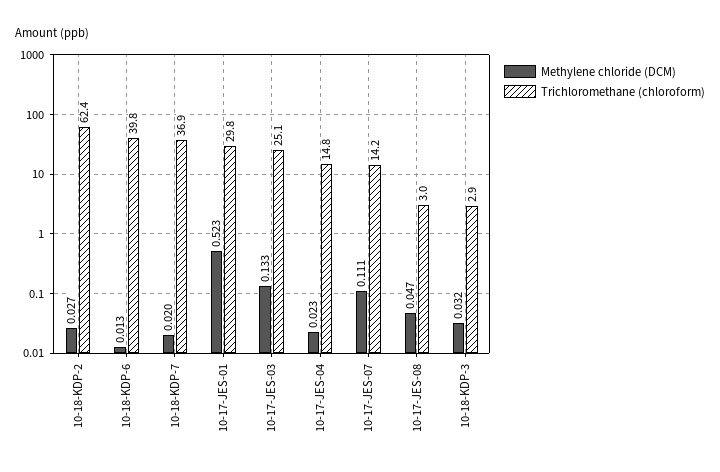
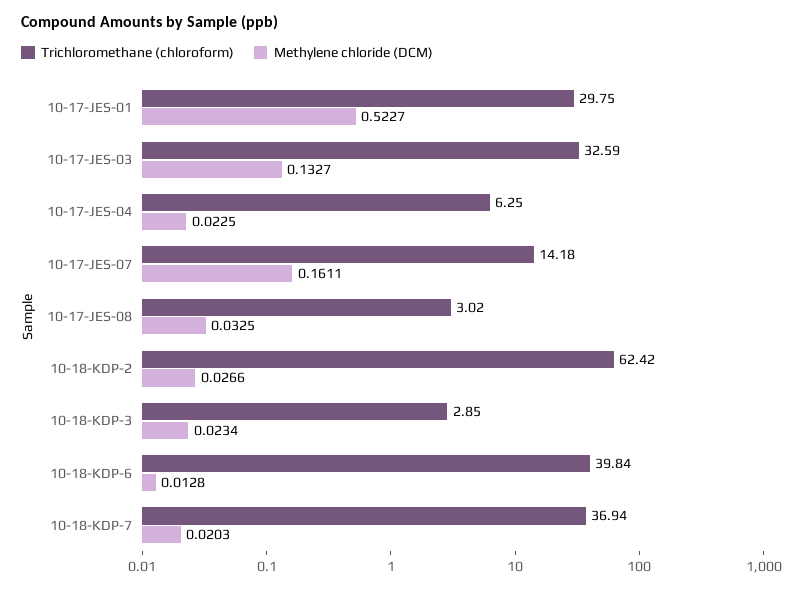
  {
    "Methylene chloride (DCM)": {
      "10-18-KDP-2": 0.0266,
      "10-18-KDP-6": 0.0128,
      "10-18-KDP-7": 0.0203,
      "10-17-JES-01": 0.5227,
      "10-17-JES-03": 0.1327,
      "10-17-JES-04": 0.0225,
-     "10-17-JES-07": 0.111,
+     "10-17-JES-07": 0.1611,
-     "10-17-JES-08": 0.047,
+     "10-17-JES-08": 0.0325,
-     "10-18-KDP-3": 0.032
+     "10-18-KDP-3": 0.0234
    },
    "Trichloromethane (chloroform)": {
      "10-18-KDP-2": 62.42,
      "10-18-KDP-6": 39.84,
      "10-18-KDP-7": 36.94,
      "10-17-JES-01": 29.75,
-     "10-17-JES-03": 25.1,
+     "10-17-JES-03": 32.59,
-     "10-17-JES-04": 14.8,
+     "10-17-JES-04": 6.25,
      "10-17-JES-07": 14.18,
      "10-17-JES-08": 3.02,
      "10-18-KDP-3": 2.85
    }
  }

